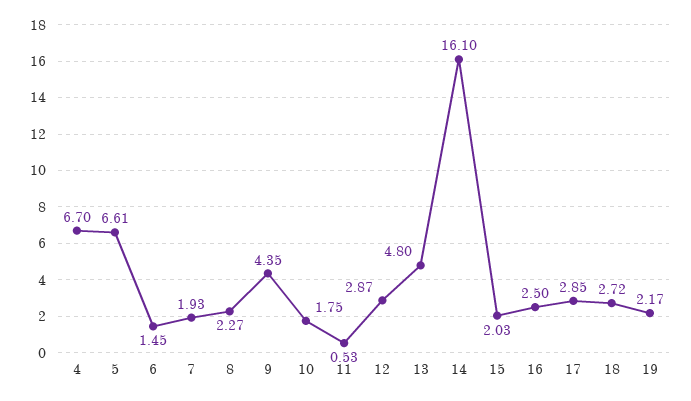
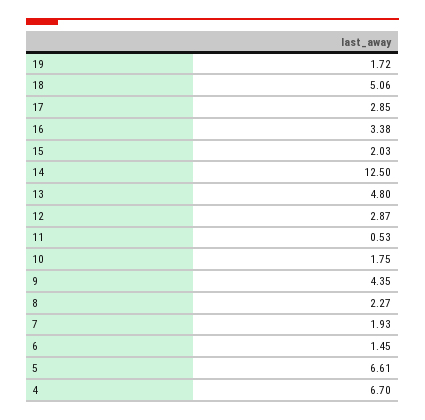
  {
    "4": 6.7,
    "5": 6.61,
    "6": 1.45,
    "7": 1.93,
    "8": 2.27,
    "9": 4.35,
    "10": 1.75,
    "11": 0.53,
    "12": 2.87,
    "13": 4.8,
-   "14": 16.1,
+   "14": 12.5,
    "15": 2.03,
-   "16": 2.5,
+   "16": 3.38,
    "17": 2.85,
-   "18": 2.72,
+   "18": 5.06,
-   "19": 2.17
+   "19": 1.72
  }

